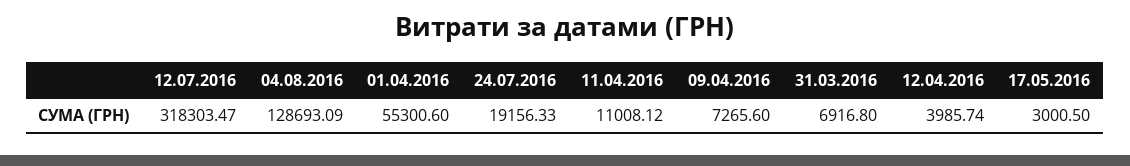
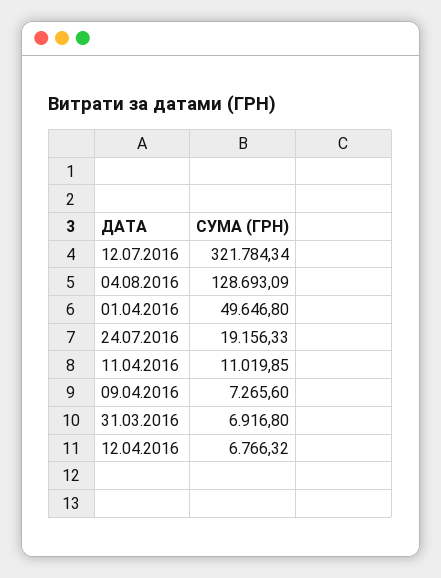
  {
-   "12.07.2016": 318303.47,
+   "12.07.2016": 321784.34,
    "04.08.2016": 128693.09,
-   "01.04.2016": 55300.6,
+   "01.04.2016": 49646.8,
    "24.07.2016": 19156.33,
-   "11.04.2016": 11008.12,
+   "11.04.2016": 11019.85,
    "09.04.2016": 7265.6,
    "31.03.2016": 6916.8,
-   "12.04.2016": 3985.74,
+   "12.04.2016": 6766.32
-   "17.05.2016": 3000.5
  }

